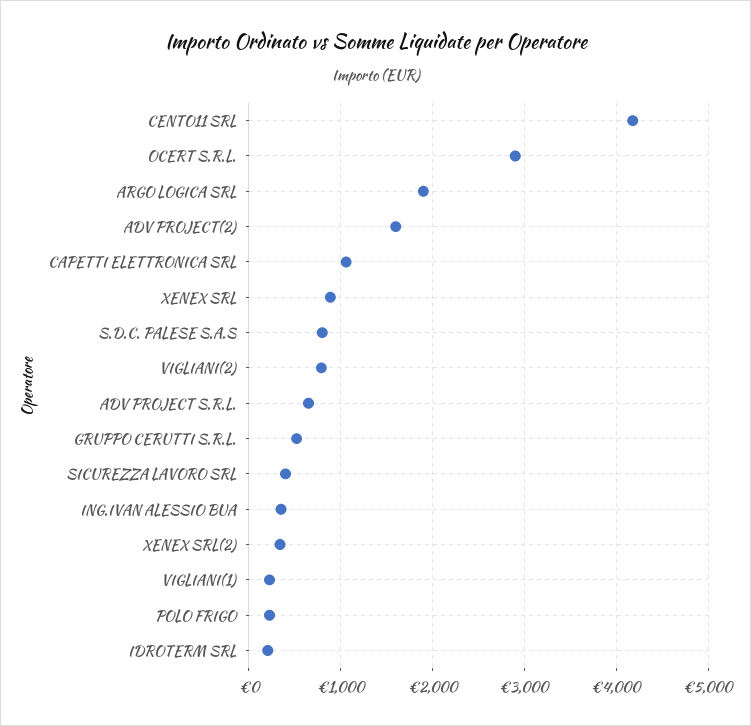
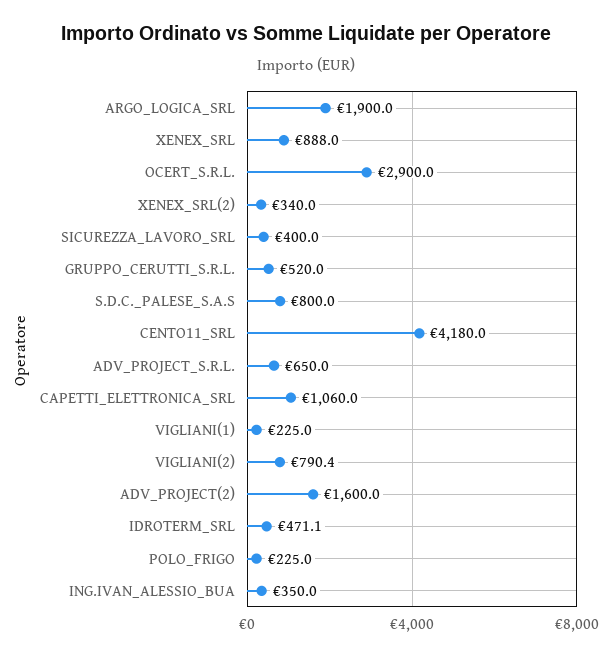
  {
    "CENTO11 SRL": 4180,
    "OCERT S.R.L.": 2900,
    "ARGO LOGICA SRL": 1900,
    "ADV PROJECT(2)": 1600,
    "CAPETTI ELETTRONICA SRL": 1060,
    "XENEX SRL": 888,
    "S.D.C. PALESE S.A.S": 800,
    "VIGLIANI(2)": 790.4,
    "ADV PROJECT S.R.L.": 650,
    "GRUPPO CERUTTI S.R.L.": 520,
    "SICUREZZA LAVORO SRL": 400,
    "ING.IVAN ALESSIO BUA": 350,
    "XENEX SRL(2)": 340,
    "VIGLIANI(1)": 225,
    "POLO FRIGO": 225,
-   "IDROTERM SRL": 200
+   "IDROTERM SRL": 471.1
  }

